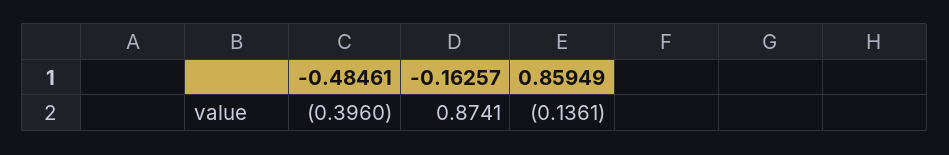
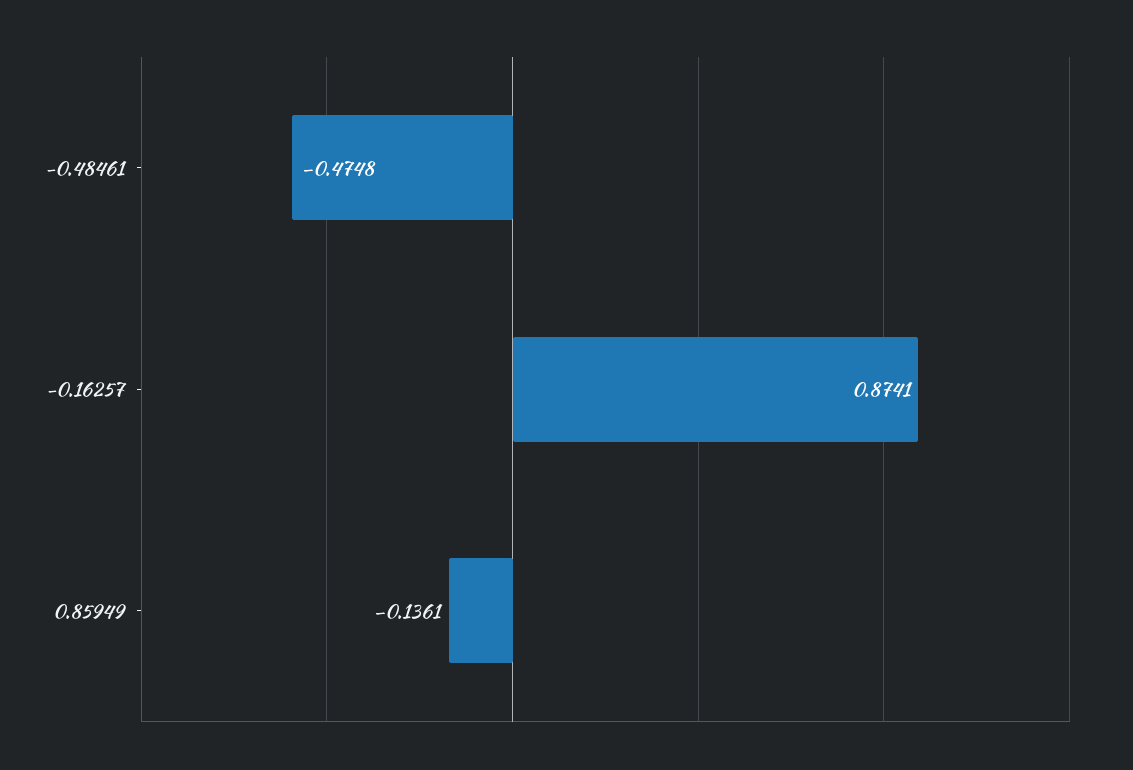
  {
-   "-0.48461": -0.396,
+   "-0.48461": -0.4748,
    "-0.16257": 0.8741,
    "0.85949": -0.1361
  }

